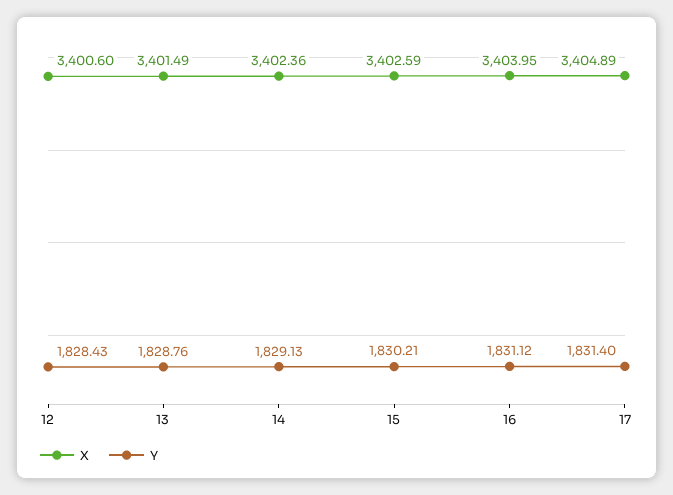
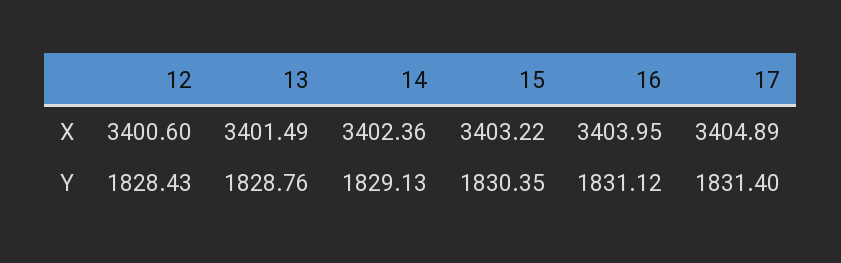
  {
    "X": {
      "12": 3400.6,
      "13": 3401.49,
      "14": 3402.36,
-     "15": 3402.59,
+     "15": 3403.22,
      "16": 3403.95,
      "17": 3404.89
    },
    "Y": {
      "12": 1828.43,
      "13": 1828.76,
      "14": 1829.13,
-     "15": 1830.21,
+     "15": 1830.35,
      "16": 1831.12,
      "17": 1831.4
    }
  }

